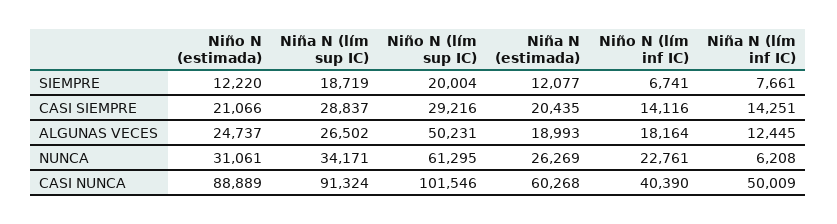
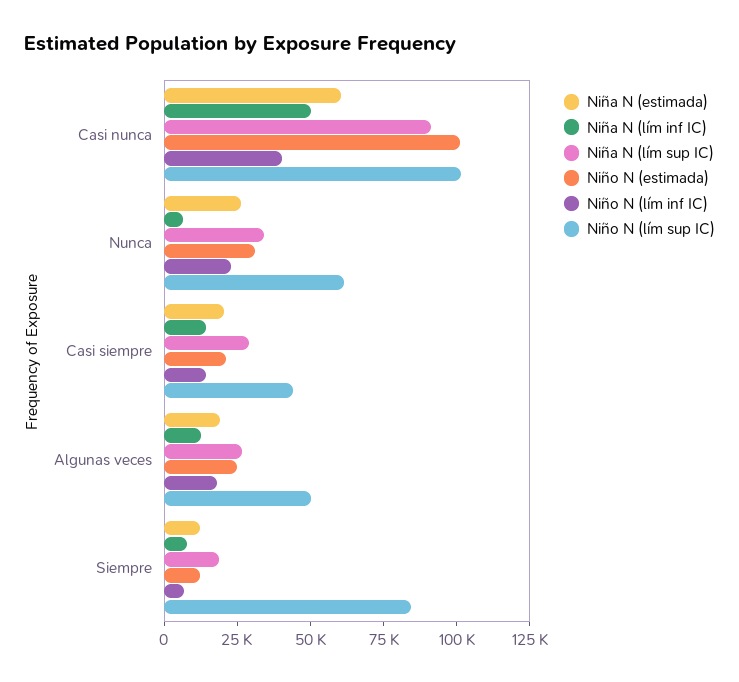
  {
    "Niño N (estimada)": {
      "SIEMPRE": 12220,
      "CASI SIEMPRE": 21066,
      "ALGUNAS VECES": 24737,
      "NUNCA": 31061,
-     "CASI NUNCA": 88889
+     "CASI NUNCA": 100000
    },
    "Niña N (lím sup IC)": {
      "SIEMPRE": 18719,
      "CASI SIEMPRE": 28837,
      "ALGUNAS VECES": 26502,
      "NUNCA": 34171,
      "CASI NUNCA": 91324
    },
    "Niño N (lím sup IC)": {
-     "SIEMPRE": 20004,
+     "SIEMPRE": 85000,
-     "CASI SIEMPRE": 29216,
+     "CASI SIEMPRE": 45000,
      "ALGUNAS VECES": 50231,
      "NUNCA": 61295,
      "CASI NUNCA": 101546
    },
    "Niña N (estimada)": {
      "SIEMPRE": 12077,
      "CASI SIEMPRE": 20435,
      "ALGUNAS VECES": 18993,
      "NUNCA": 26269,
      "CASI NUNCA": 60268
    },
    "Niño N (lím inf IC)": {
      "SIEMPRE": 6741,
      "CASI SIEMPRE": 14116,
      "ALGUNAS VECES": 18164,
      "NUNCA": 22761,
      "CASI NUNCA": 40390
    },
    "Niña N (lím inf IC)": {
      "SIEMPRE": 7661,
      "CASI SIEMPRE": 14251,
      "ALGUNAS VECES": 12445,
      "NUNCA": 6208,
      "CASI NUNCA": 50009
    }
  }

